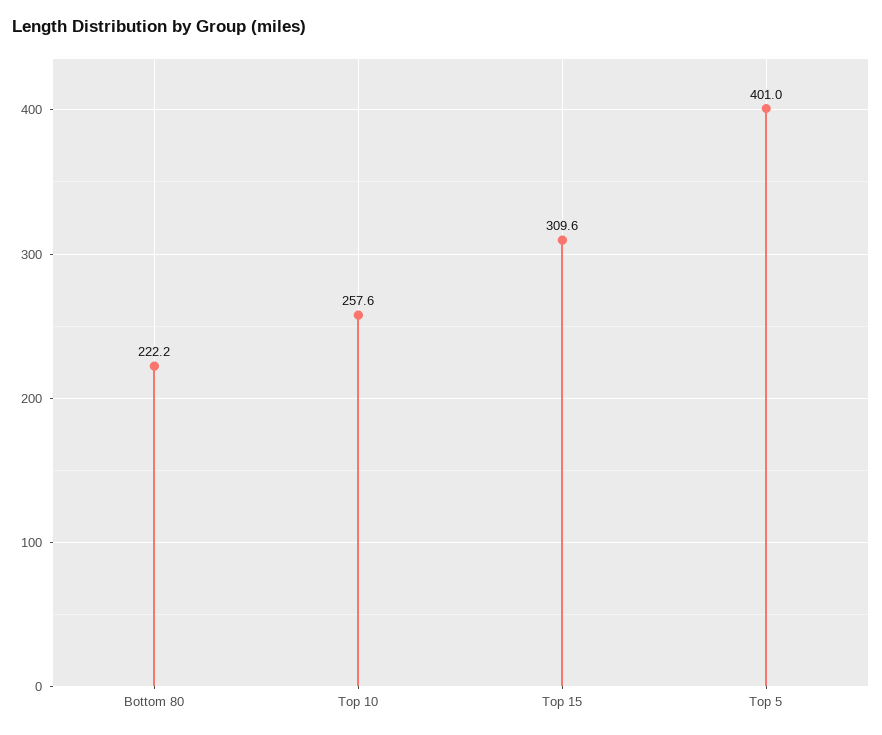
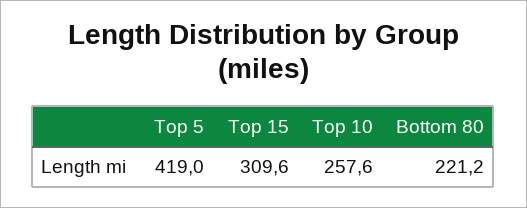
  {
-   "Bottom 80": 222.2,
+   "Bottom 80": 221.2,
    "Top 10": 257.6,
    "Top 15": 309.6,
-   "Top 5": 401
+   "Top 5": 419
  }

